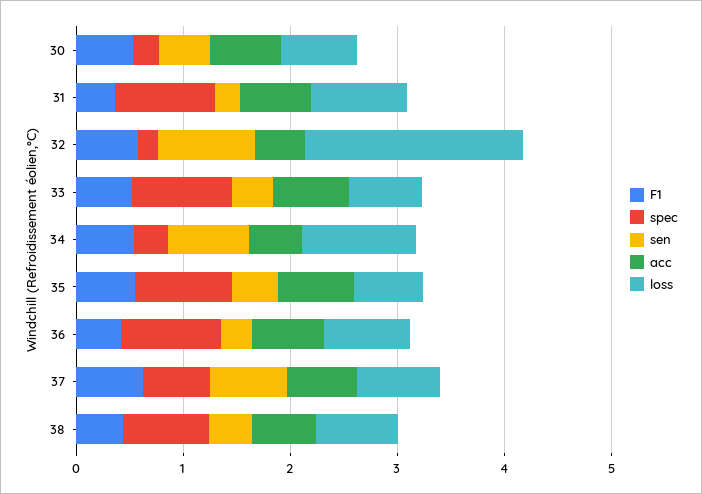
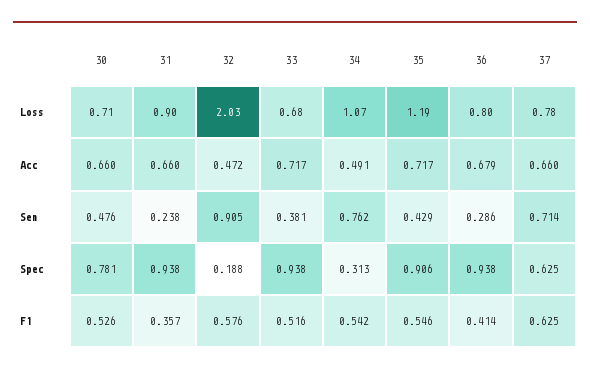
  {
    "F1": {
      "30": 0.526,
      "31": 0.357,
      "32": 0.576,
      "33": 0.516,
      "34": 0.542,
      "35": 0.546,
      "36": 0.414,
-     "37": 0.625,
+     "37": 0.625
-     "38": 0.4
    },
    "spec": {
-     "30": 0.2,
+     "30": 0.781,
      "31": 0.938,
      "32": 0.188,
      "33": 0.938,
      "34": 0.313,
      "35": 0.906,
      "36": 0.938,
-     "37": 0.625,
+     "37": 0.625
-     "38": 0.8
    },
    "sen": {
      "30": 0.476,
      "31": 0.238,
      "32": 0.905,
      "33": 0.381,
      "34": 0.762,
      "35": 0.429,
      "36": 0.286,
-     "37": 0.714,
+     "37": 0.714
-     "38": 0.4
    },
    "acc": {
      "30": 0.66,
      "31": 0.66,
      "32": 0.472,
      "33": 0.717,
      "34": 0.491,
      "35": 0.717,
      "36": 0.679,
-     "37": 0.66,
+     "37": 0.66
-     "38": 0.6
    },
    "loss": {
      "30": 0.71,
      "31": 0.9,
      "32": 2.03,
      "33": 0.68,
      "34": 1.07,
-     "35": 0.6,
+     "35": 1.19,
      "36": 0.8,
-     "37": 0.78,
+     "37": 0.78
-     "38": 0.8
    }
  }

